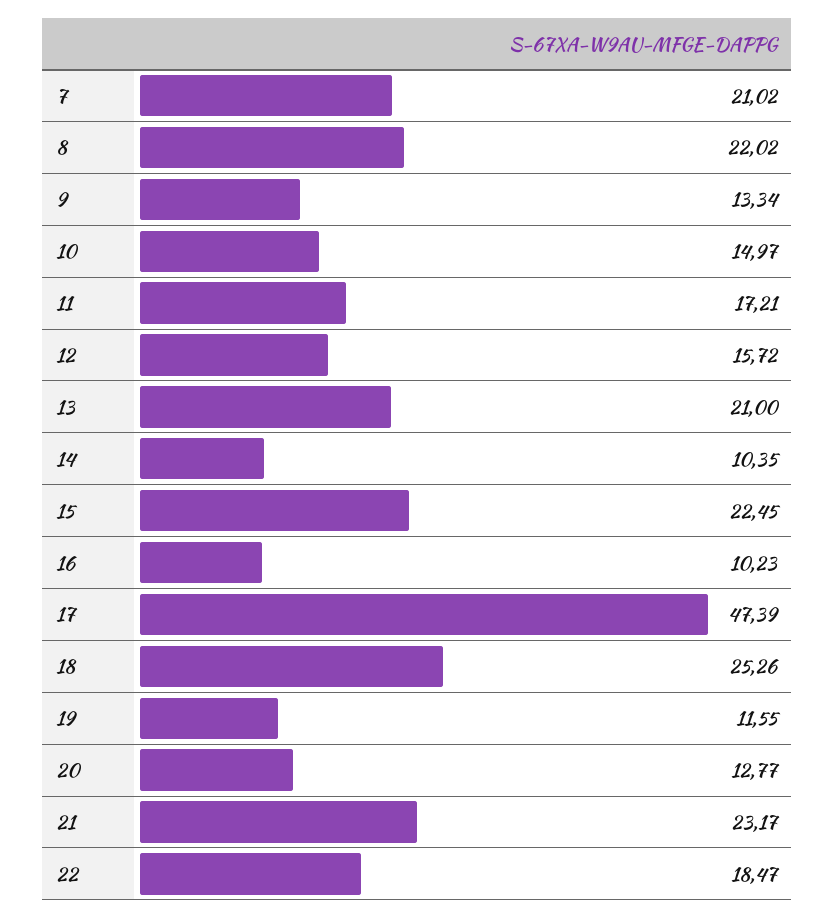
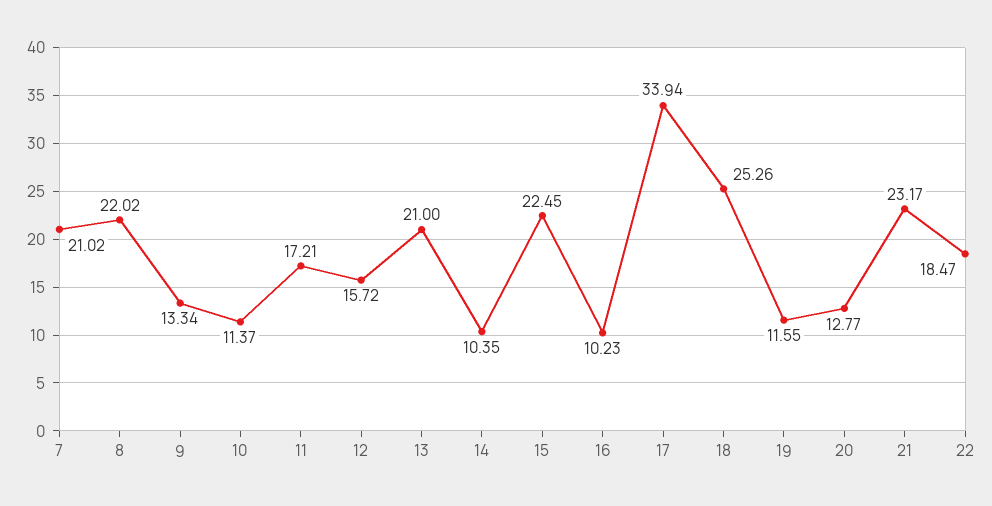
  {
    "7": 21.02,
    "8": 22.02,
    "9": 13.34,
-   "10": 14.97,
+   "10": 11.37,
    "11": 17.21,
    "12": 15.72,
    "13": 21,
    "14": 10.35,
    "15": 22.45,
    "16": 10.23,
-   "17": 47.39,
+   "17": 33.94,
    "18": 25.26,
    "19": 11.55,
    "20": 12.77,
    "21": 23.17,
    "22": 18.47
  }

